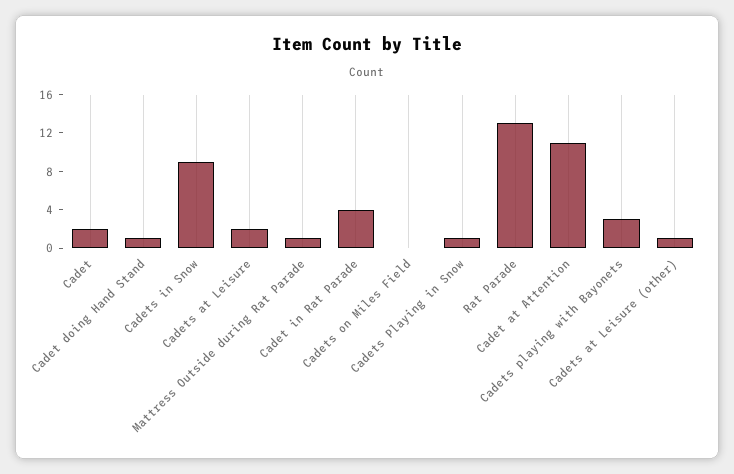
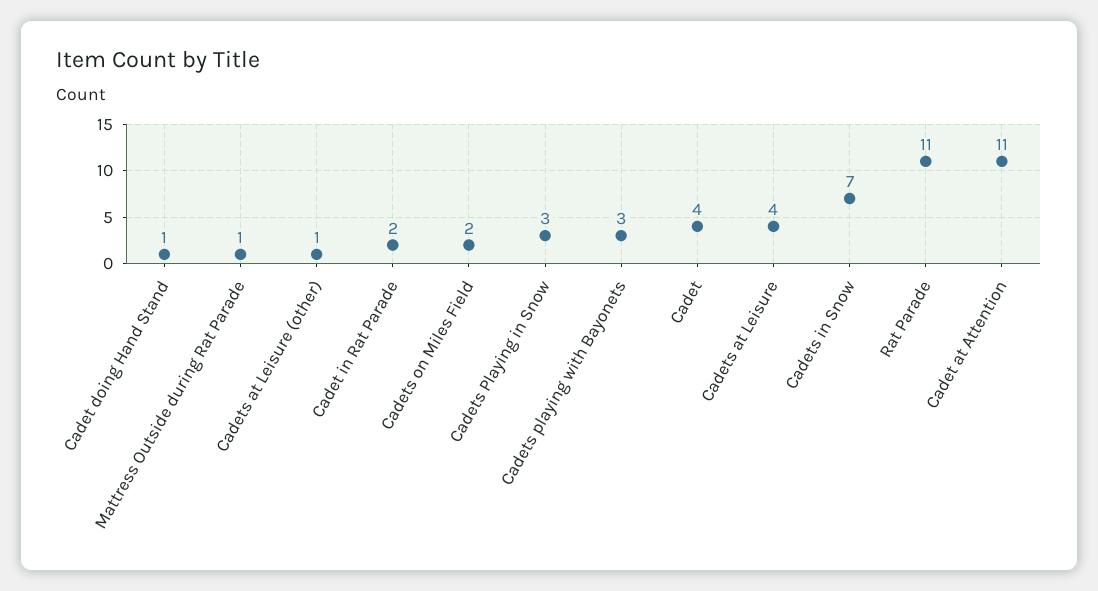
  {
-   "Cadet": 2,
+   "Cadet": 4,
    "Cadet doing Hand Stand": 1,
-   "Cadets in Snow": 9,
+   "Cadets in Snow": 7,
-   "Cadets at Leisure": 2,
+   "Cadets at Leisure": 4,
    "Mattress Outside during Rat Parade": 1,
-   "Cadet in Rat Parade": 4,
+   "Cadet in Rat Parade": 2,
-   "Cadets on Miles Field": 0,
+   "Cadets on Miles Field": 2,
-   "Cadets Playing in Snow": 1,
+   "Cadets Playing in Snow": 3,
-   "Rat Parade": 13,
+   "Rat Parade": 11,
    "Cadet at Attention": 11,
    "Cadets playing with Bayonets": 3,
    "Cadets at Leisure (other)": 1
  }

